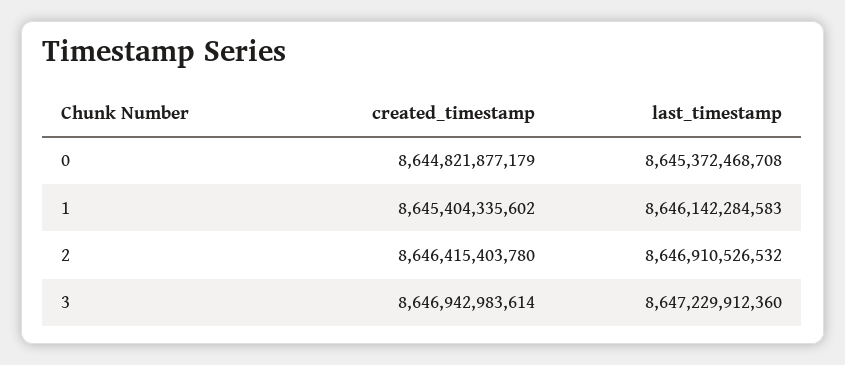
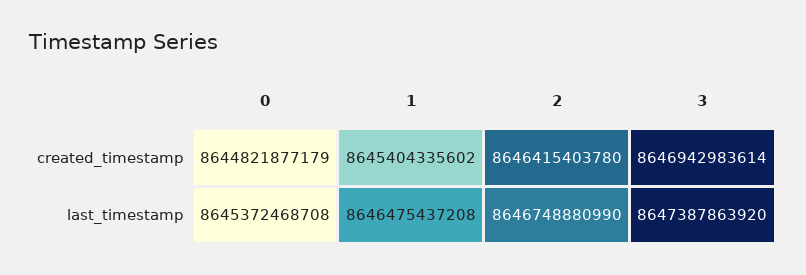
  {
    "created_timestamp": {
      "0": 8644821877179,
      "1": 8645404335602,
      "2": 8646415403780,
      "3": 8646942983614
    },
    "last_timestamp": {
      "0": 8645372468708,
-     "1": 8646142284583,
+     "1": 8646475437208,
-     "2": 8646910526532,
+     "2": 8646748880990,
-     "3": 8647229912360
+     "3": 8647387863920
    }
  }

